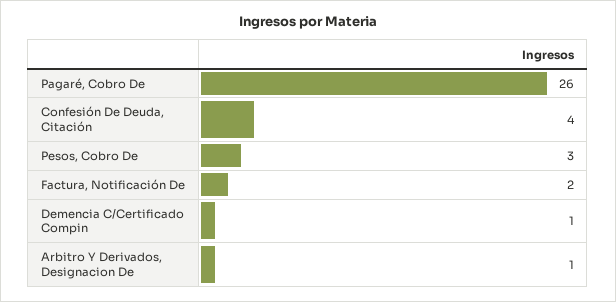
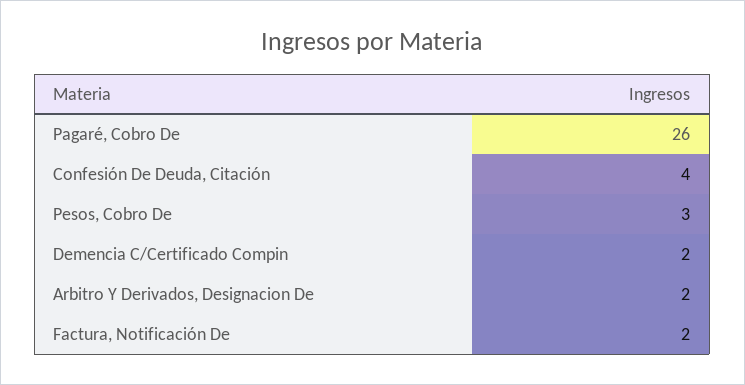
  {
    "Pagaré, Cobro De": 26,
    "Confesión De Deuda, Citación": 4,
    "Pesos, Cobro De": 3,
    "Factura, Notificación De": 2,
-   "Demencia C/Certificado Compin": 1,
+   "Demencia C/Certificado Compin": 2,
-   "Arbitro Y Derivados, Designacion De": 1
+   "Arbitro Y Derivados, Designacion De": 2
  }

